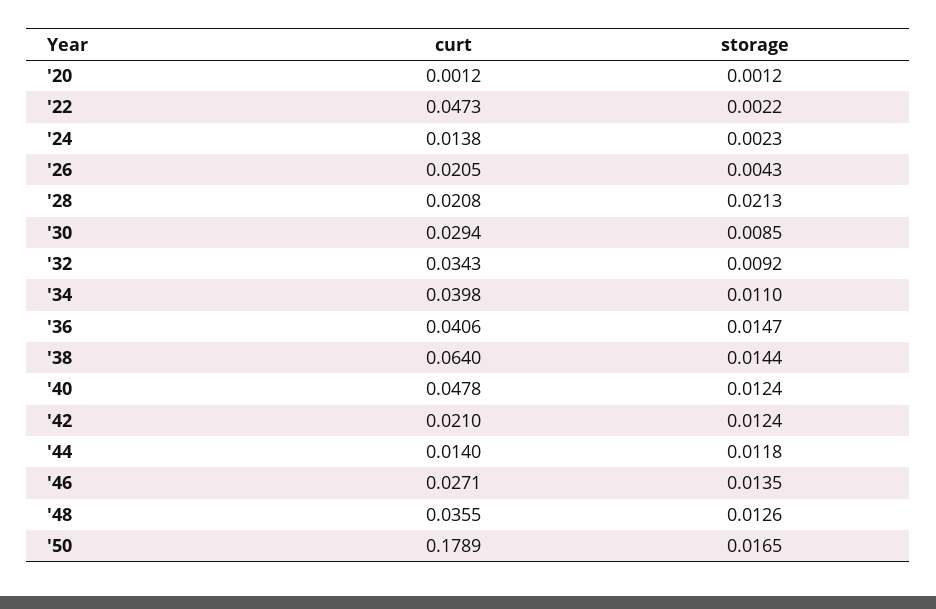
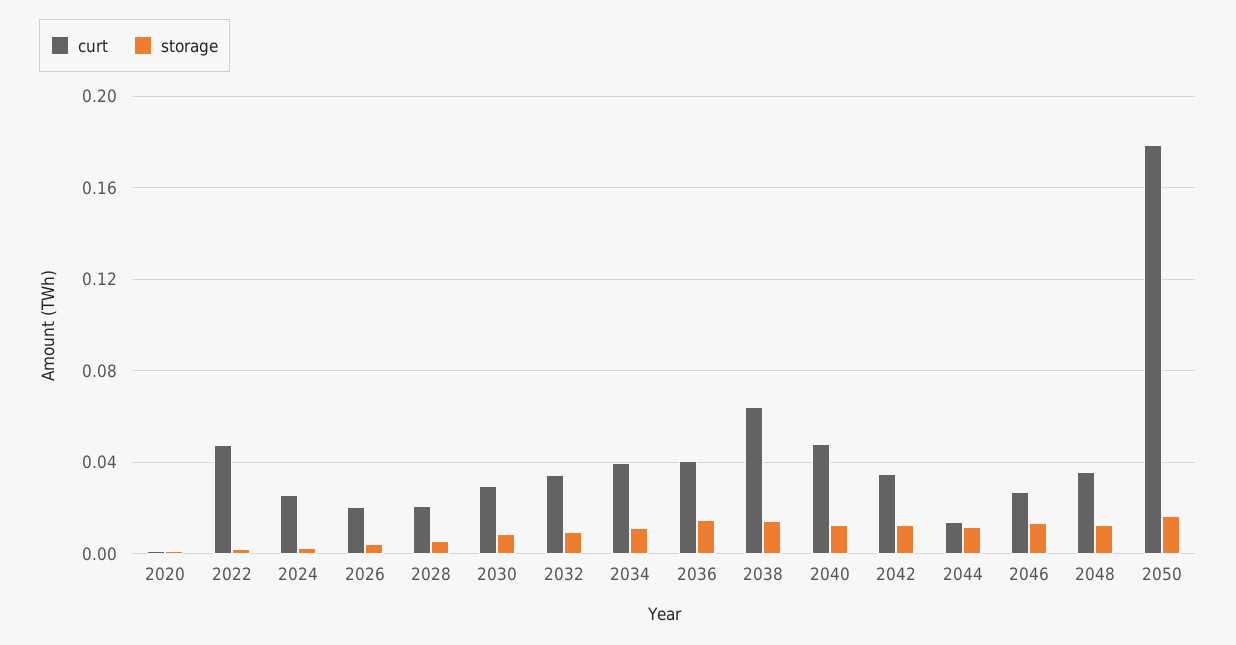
  {
    "curt": {
      "'20": 0.0012,
      "'22": 0.0473,
-     "'24": 0.0138,
+     "'24": 0.025,
      "'26": 0.0205,
      "'28": 0.0208,
      "'30": 0.0294,
      "'32": 0.0343,
      "'34": 0.0398,
      "'36": 0.0406,
      "'38": 0.064,
      "'40": 0.0478,
-     "'42": 0.021,
+     "'42": 0.035,
      "'44": 0.014,
      "'46": 0.0271,
      "'48": 0.0355,
      "'50": 0.1789
    },
    "storage": {
      "'20": 0.0012,
      "'22": 0.0022,
      "'24": 0.0023,
      "'26": 0.0043,
-     "'28": 0.0213,
+     "'28": 0.005,
      "'30": 0.0085,
      "'32": 0.0092,
      "'34": 0.011,
      "'36": 0.0147,
      "'38": 0.0144,
      "'40": 0.0124,
      "'42": 0.0124,
      "'44": 0.0118,
      "'46": 0.0135,
      "'48": 0.0126,
      "'50": 0.0165
    }
  }

